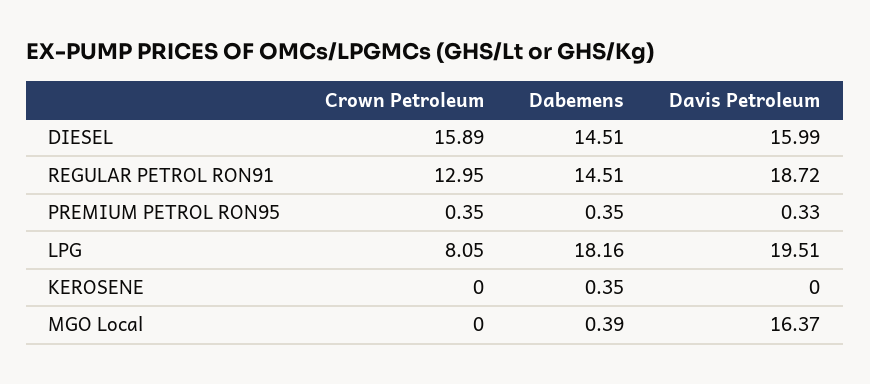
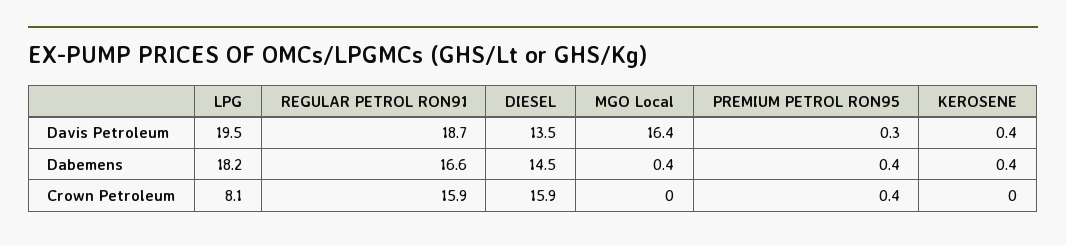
  {
    "Crown Petroleum": {
      "DIESEL": 15.89,
-     "REGULAR PETROL RON91": 12.95,
+     "REGULAR PETROL RON91": 15.9,
      "PREMIUM PETROL RON95": 0.35,
      "LPG": 8.05,
      "KEROSENE": 0,
      "MGO Local": 0
    },
    "Dabemens": {
      "DIESEL": 14.51,
-     "REGULAR PETROL RON91": 14.51,
+     "REGULAR PETROL RON91": 16.6,
      "PREMIUM PETROL RON95": 0.35,
      "LPG": 18.16,
      "KEROSENE": 0.35,
      "MGO Local": 0.39
    },
    "Davis Petroleum": {
-     "DIESEL": 15.99,
+     "DIESEL": 13.5,
      "REGULAR PETROL RON91": 18.72,
      "PREMIUM PETROL RON95": 0.33,
      "LPG": 19.51,
-     "KEROSENE": 0,
+     "KEROSENE": 0.4,
      "MGO Local": 16.37
    }
  }

